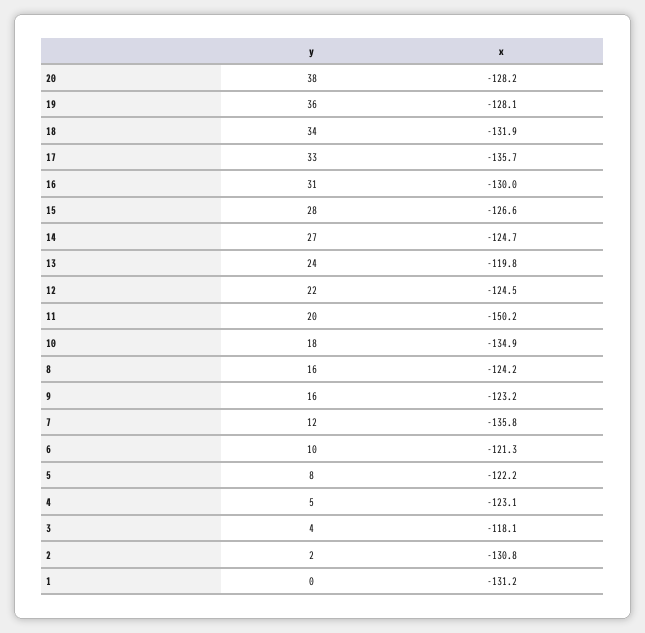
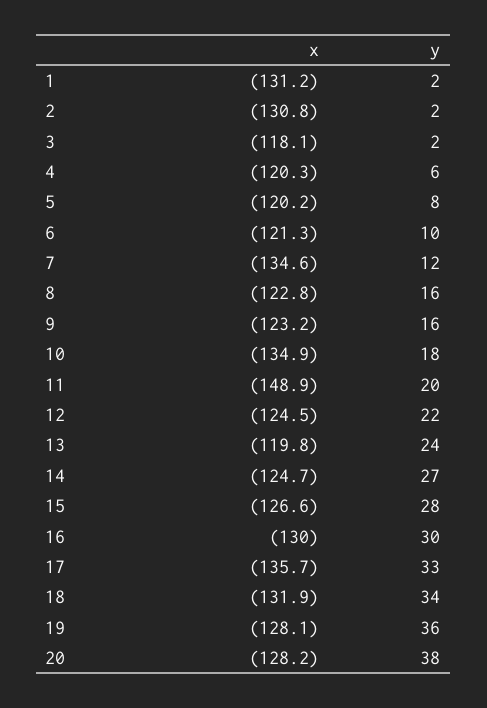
  {
    "y": {
      "20": 38,
      "19": 36,
      "18": 34,
      "17": 33,
-     "16": 31,
+     "16": 30,
      "15": 28,
      "14": 27,
      "13": 24,
      "12": 22,
      "11": 20,
      "10": 18,
      "8": 16,
      "9": 16,
      "7": 12,
      "6": 10,
      "5": 8,
-     "4": 5,
+     "4": 6,
-     "3": 4,
+     "3": 2,
      "2": 2,
-     "1": 0
+     "1": 2
    },
    "x": {
      "20": -128.2,
      "19": -128.1,
      "18": -131.9,
      "17": -135.7,
      "16": -130,
      "15": -126.6,
      "14": -124.7,
      "13": -119.8,
      "12": -124.5,
-     "11": -150.2,
+     "11": -148.9,
      "10": -134.9,
-     "8": -124.2,
+     "8": -122.8,
      "9": -123.2,
-     "7": -135.8,
+     "7": -134.6,
      "6": -121.3,
-     "5": -122.2,
+     "5": -120.2,
-     "4": -123.1,
+     "4": -120.3,
      "3": -118.1,
      "2": -130.8,
      "1": -131.2
    }
  }

